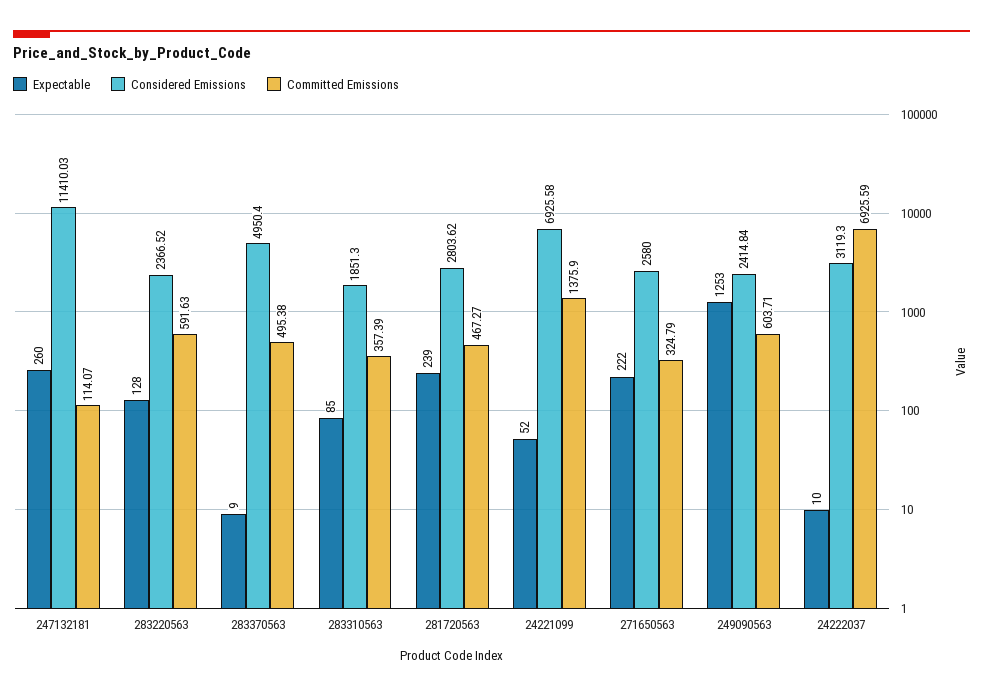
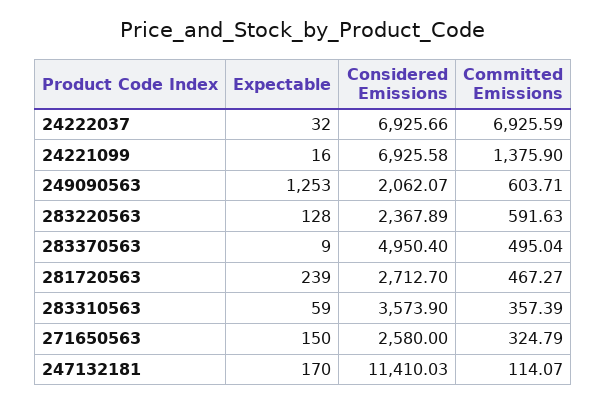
  {
    "Expectable": {
-     "247132181": 260,
+     "247132181": 170,
      "283220563": 128,
      "283370563": 9,
-     "283310563": 85,
+     "283310563": 59,
      "281720563": 239,
-     "24221099": 52,
+     "24221099": 16,
-     "271650563": 222,
+     "271650563": 150,
      "249090563": 1253,
-     "24222037": 10
+     "24222037": 32
    },
    "Considered Emissions": {
      "247132181": 11410.03,
-     "283220563": 2366.52,
+     "283220563": 2367.89,
      "283370563": 4950.4,
-     "283310563": 1851.3,
+     "283310563": 3573.9,
-     "281720563": 2803.62,
+     "281720563": 2712.7,
      "24221099": 6925.58,
      "271650563": 2580,
-     "249090563": 2414.84,
+     "249090563": 2062.07,
-     "24222037": 3119.3
+     "24222037": 6925.66
    },
    "Committed Emissions": {
      "247132181": 114.07,
      "283220563": 591.63,
-     "283370563": 495.38,
+     "283370563": 495.04,
      "283310563": 357.39,
      "281720563": 467.27,
      "24221099": 1375.9,
      "271650563": 324.79,
      "249090563": 603.71,
      "24222037": 6925.59
    }
  }

